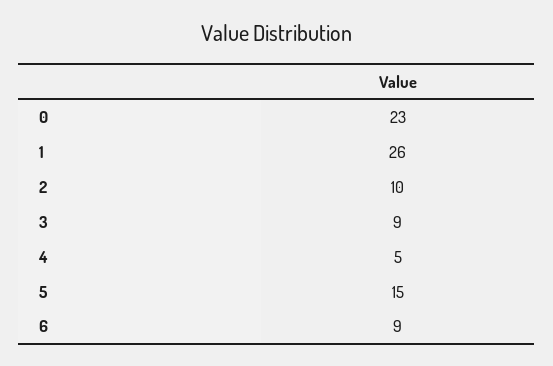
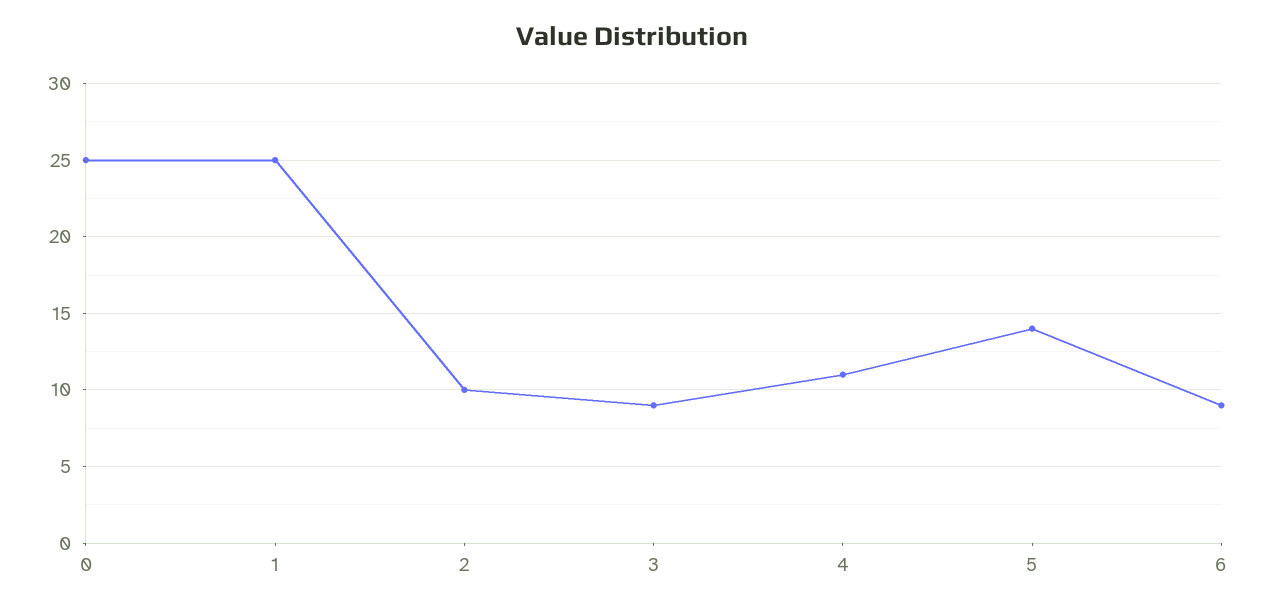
  {
-   "0": 23,
+   "0": 25,
-   "1": 26,
+   "1": 25,
    "2": 10,
    "3": 9,
-   "4": 5,
+   "4": 11,
-   "5": 15,
+   "5": 14,
    "6": 9
  }

